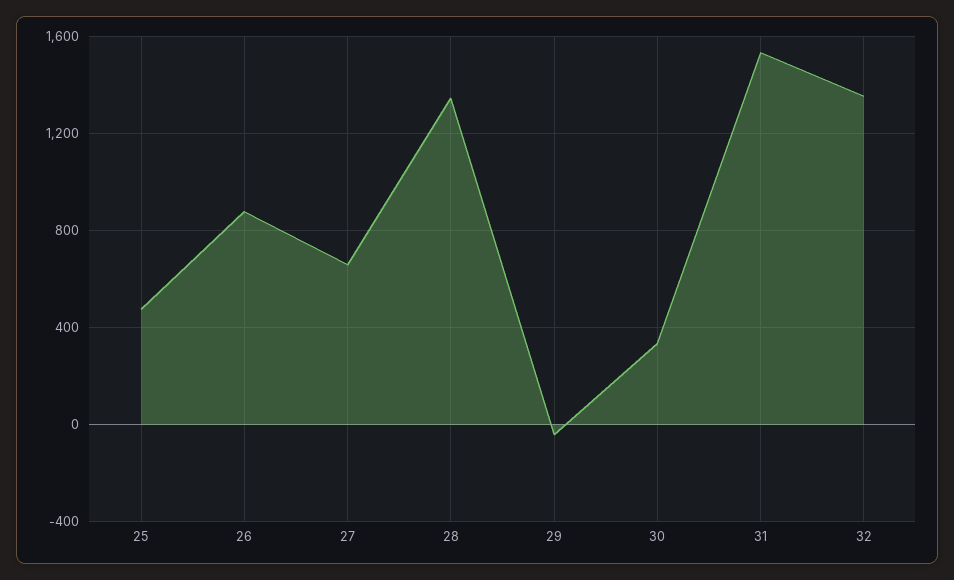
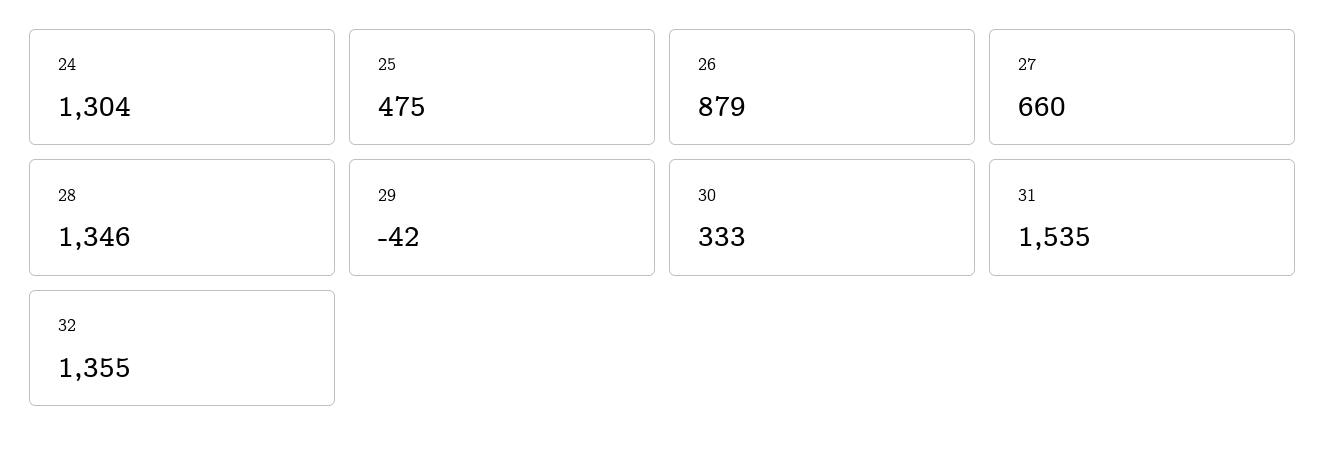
  {
    "25": 475,
    "26": 879,
    "27": 660,
    "28": 1346,
    "29": -42,
    "30": 333,
    "31": 1535,
-   "32": 1355
+   "32": 1355,
+   "24": 1304
  }

